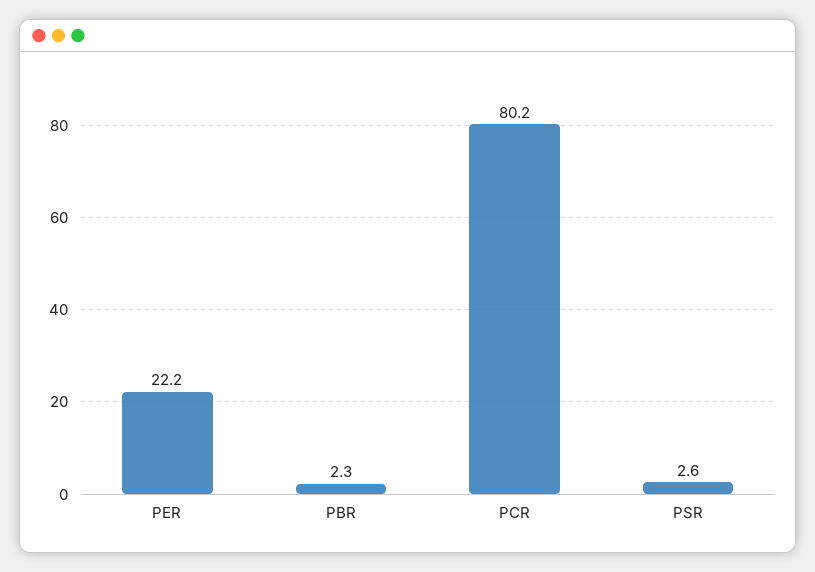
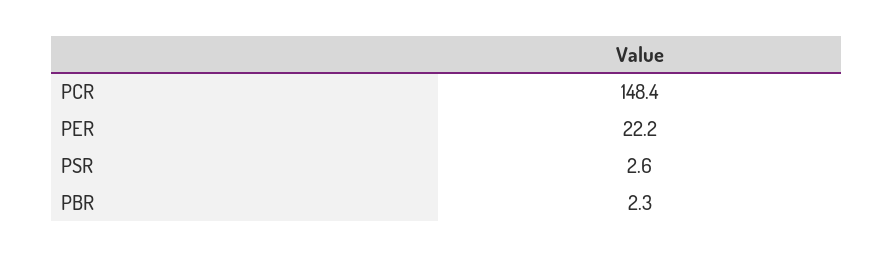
  {
    "PER": 22.2,
    "PBR": 2.3,
-   "PCR": 80.2,
+   "PCR": 148.4,
    "PSR": 2.6
  }

